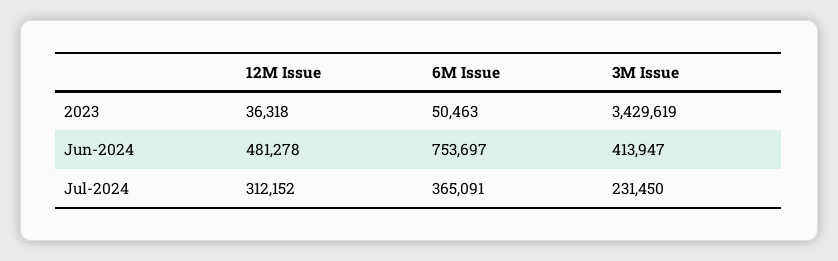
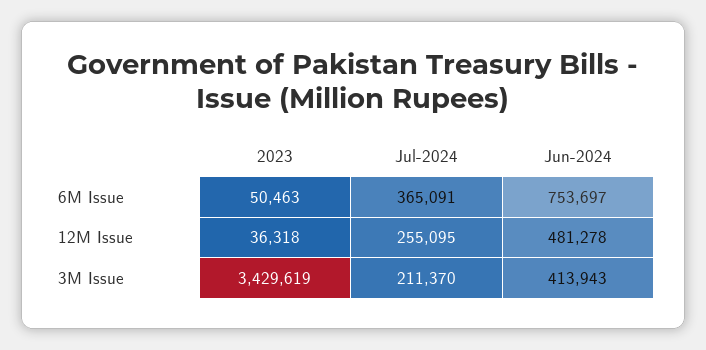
  {
    "12M Issue": {
      "2023": 36318,
      "Jun-2024": 481278,
-     "Jul-2024": 312152
+     "Jul-2024": 255095
    },
    "6M Issue": {
      "2023": 50463,
      "Jun-2024": 753697,
      "Jul-2024": 365091
    },
    "3M Issue": {
      "2023": 3429619,
-     "Jun-2024": 413947,
+     "Jun-2024": 413943,
-     "Jul-2024": 231450
+     "Jul-2024": 211370
    }
  }

